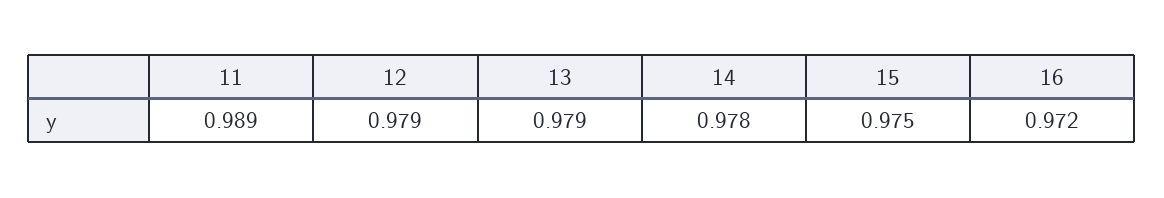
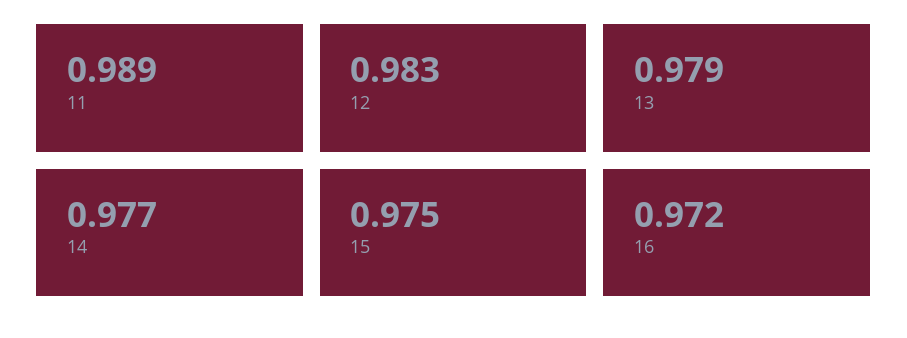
  {
    "11": 0.989,
-   "12": 0.979,
+   "12": 0.983,
    "13": 0.979,
-   "14": 0.978,
+   "14": 0.977,
    "15": 0.975,
    "16": 0.972
  }

